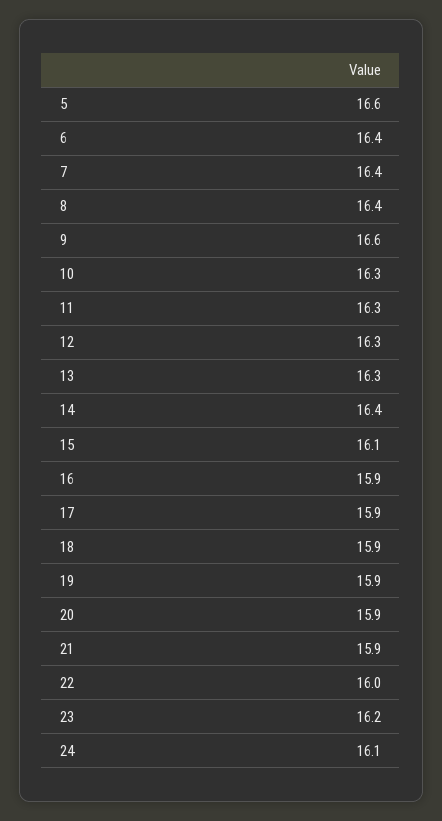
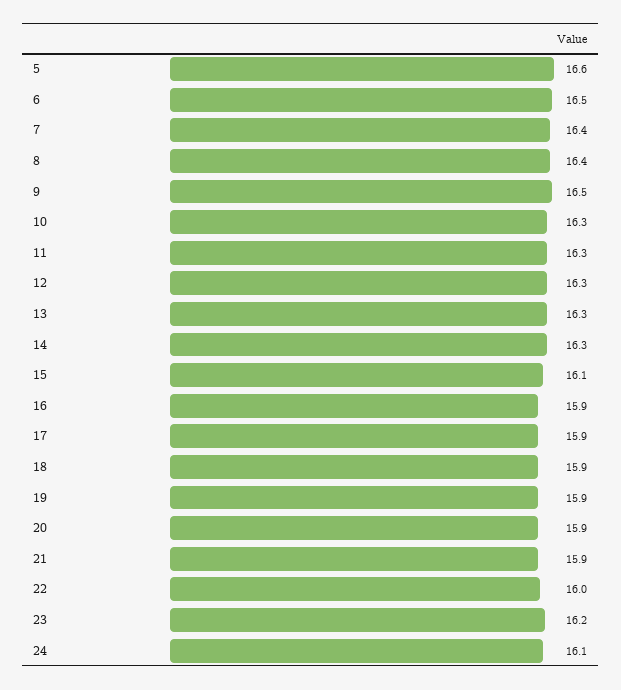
  {
    "5": 16.6,
-   "6": 16.4,
+   "6": 16.5,
    "7": 16.4,
    "8": 16.4,
-   "9": 16.6,
+   "9": 16.5,
    "10": 16.3,
    "11": 16.3,
    "12": 16.3,
    "13": 16.3,
-   "14": 16.4,
+   "14": 16.3,
    "15": 16.1,
    "16": 15.9,
    "17": 15.9,
    "18": 15.9,
    "19": 15.9,
    "20": 15.9,
    "21": 15.9,
    "22": 16,
    "23": 16.2,
    "24": 16.1
  }

